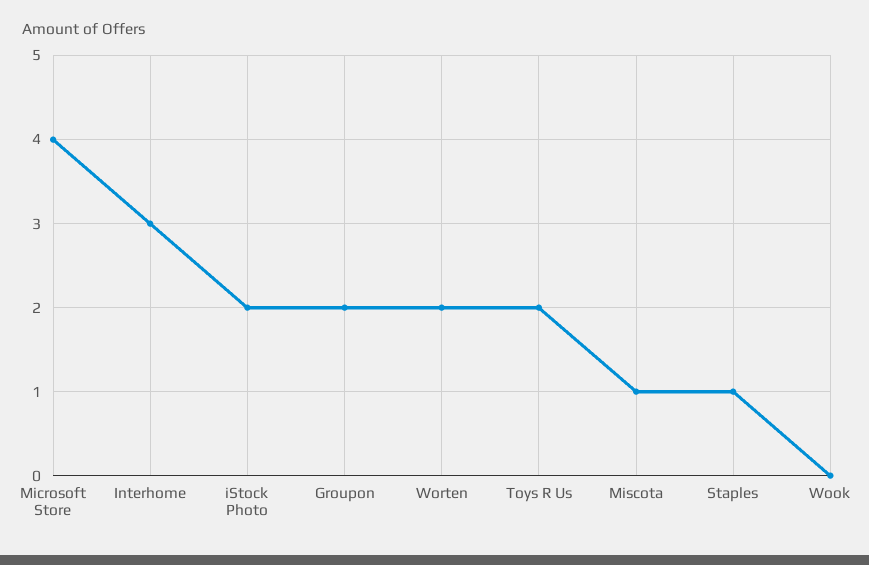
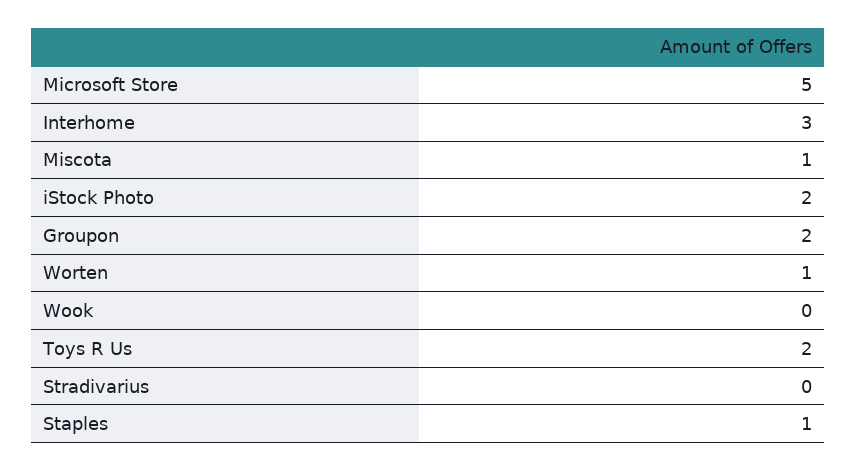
  {
-   "Microsoft Store": 4,
+   "Microsoft Store": 5,
    "Interhome": 3,
    "iStock Photo": 2,
    "Groupon": 2,
-   "Worten": 2,
+   "Worten": 1,
    "Toys R Us": 2,
    "Miscota": 1,
    "Staples": 1,
-   "Wook": 0
+   "Wook": 0,
+   "Stradivarius": 0
  }

